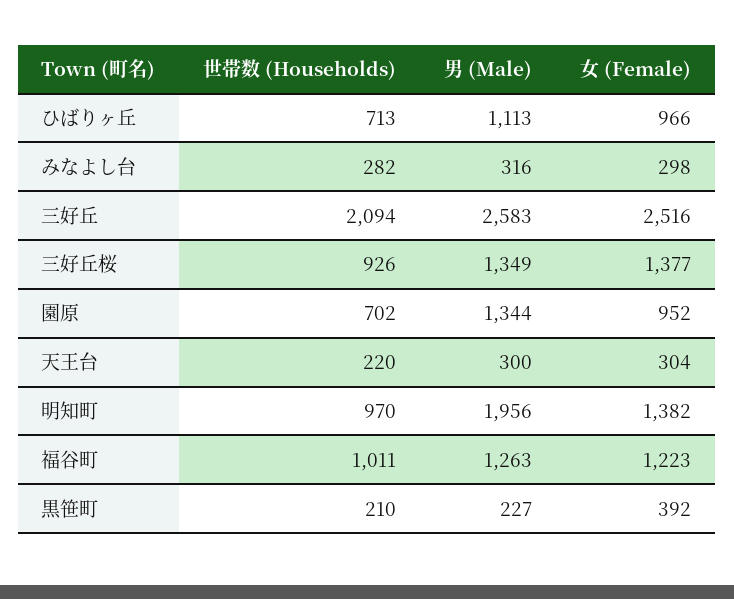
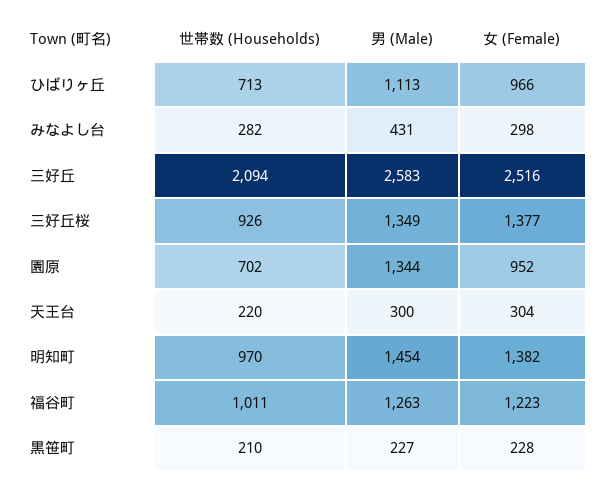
  {
    "世帯数 (Households)": {
      "ひばりヶ丘": 713,
      "みなよし台": 282,
      "三好丘": 2094,
      "三好丘桜": 926,
      "園原": 702,
      "天王台": 220,
      "明知町": 970,
      "福谷町": 1011,
      "黒笹町": 210
    },
    "男 (Male)": {
      "ひばりヶ丘": 1113,
-     "みなよし台": 316,
+     "みなよし台": 431,
      "三好丘": 2583,
      "三好丘桜": 1349,
      "園原": 1344,
      "天王台": 300,
-     "明知町": 1956,
+     "明知町": 1454,
      "福谷町": 1263,
      "黒笹町": 227
    },
    "女 (Female)": {
      "ひばりヶ丘": 966,
      "みなよし台": 298,
      "三好丘": 2516,
      "三好丘桜": 1377,
      "園原": 952,
      "天王台": 304,
      "明知町": 1382,
      "福谷町": 1223,
-     "黒笹町": 392
+     "黒笹町": 228
    }
  }

